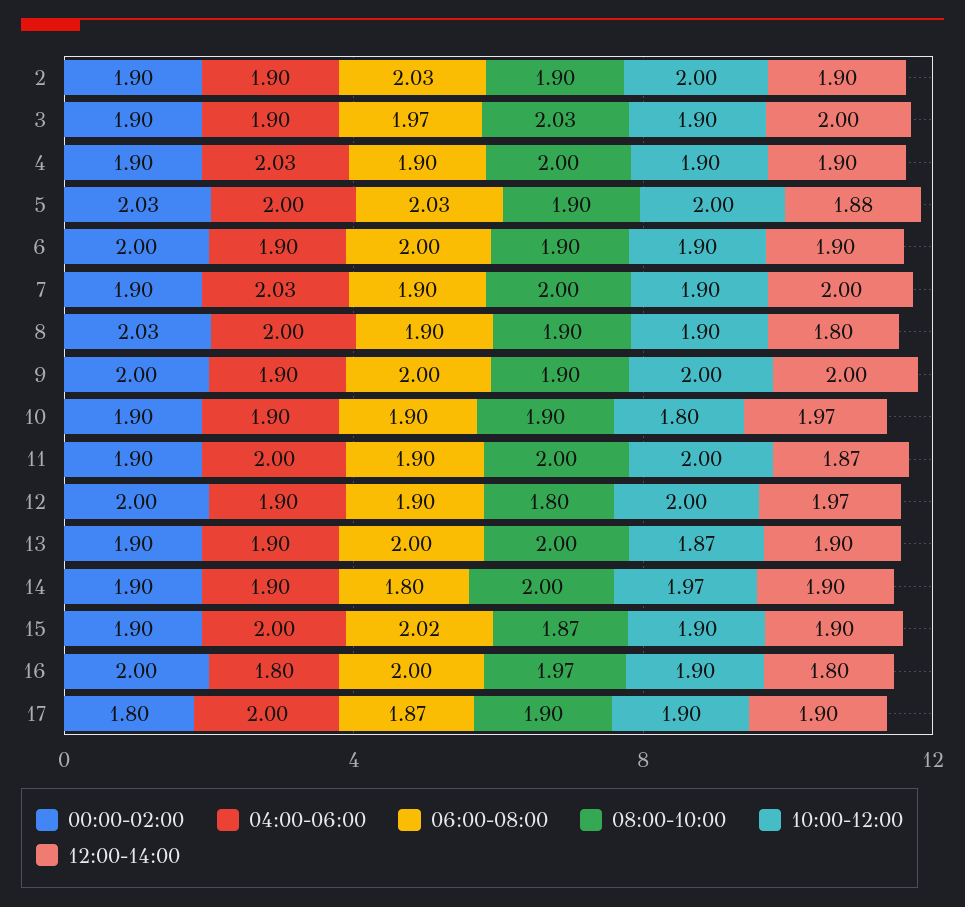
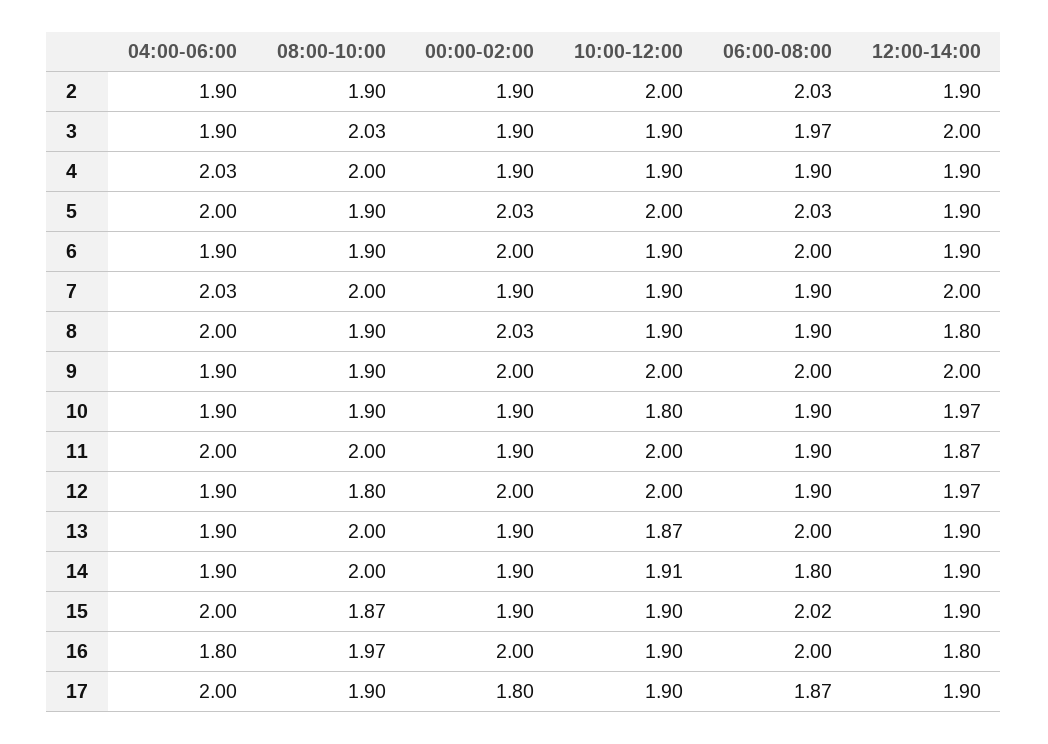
  {
    "00:00-02:00": {
      "2": 1.9,
      "3": 1.9,
      "4": 1.9,
      "5": 2.03,
      "6": 2,
      "7": 1.9,
      "8": 2.03,
      "9": 2,
      "10": 1.9,
      "11": 1.9,
      "12": 2,
      "13": 1.9,
      "14": 1.9,
      "15": 1.9,
      "16": 2,
      "17": 1.8
    },
    "04:00-06:00": {
      "2": 1.9,
      "3": 1.9,
      "4": 2.03,
      "5": 2,
      "6": 1.9,
      "7": 2.03,
      "8": 2,
      "9": 1.9,
      "10": 1.9,
      "11": 2,
      "12": 1.9,
      "13": 1.9,
      "14": 1.9,
      "15": 2,
      "16": 1.8,
      "17": 2
    },
    "06:00-08:00": {
      "2": 2.03,
      "3": 1.97,
      "4": 1.9,
      "5": 2.03,
      "6": 2,
      "7": 1.9,
      "8": 1.9,
      "9": 2,
      "10": 1.9,
      "11": 1.9,
      "12": 1.9,
      "13": 2,
      "14": 1.8,
      "15": 2.02,
      "16": 2,
      "17": 1.87
    },
    "08:00-10:00": {
      "2": 1.9,
      "3": 2.03,
      "4": 2,
      "5": 1.9,
      "6": 1.9,
      "7": 2,
      "8": 1.9,
      "9": 1.9,
      "10": 1.9,
      "11": 2,
      "12": 1.8,
      "13": 2,
      "14": 2,
      "15": 1.87,
      "16": 1.97,
      "17": 1.9
    },
    "10:00-12:00": {
      "2": 2,
      "3": 1.9,
      "4": 1.9,
      "5": 2,
      "6": 1.9,
      "7": 1.9,
      "8": 1.9,
      "9": 2,
      "10": 1.8,
      "11": 2,
      "12": 2,
      "13": 1.87,
-     "14": 1.97,
+     "14": 1.91,
      "15": 1.9,
      "16": 1.9,
      "17": 1.9
    },
    "12:00-14:00": {
      "2": 1.9,
      "3": 2,
      "4": 1.9,
-     "5": 1.88,
+     "5": 1.9,
      "6": 1.9,
      "7": 2,
      "8": 1.8,
      "9": 2,
      "10": 1.97,
      "11": 1.87,
      "12": 1.97,
      "13": 1.9,
      "14": 1.9,
      "15": 1.9,
      "16": 1.8,
      "17": 1.9
    }
  }

